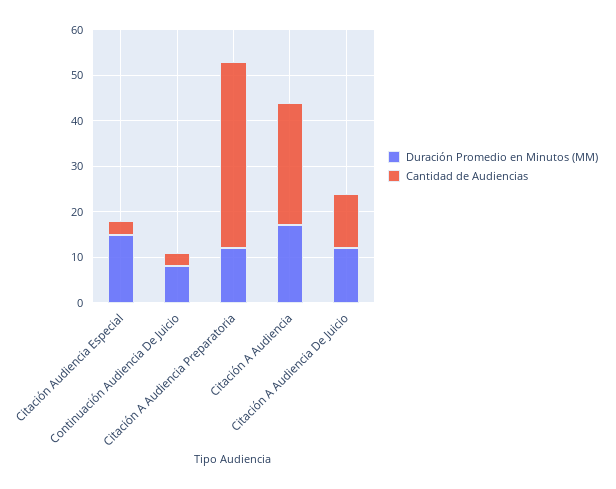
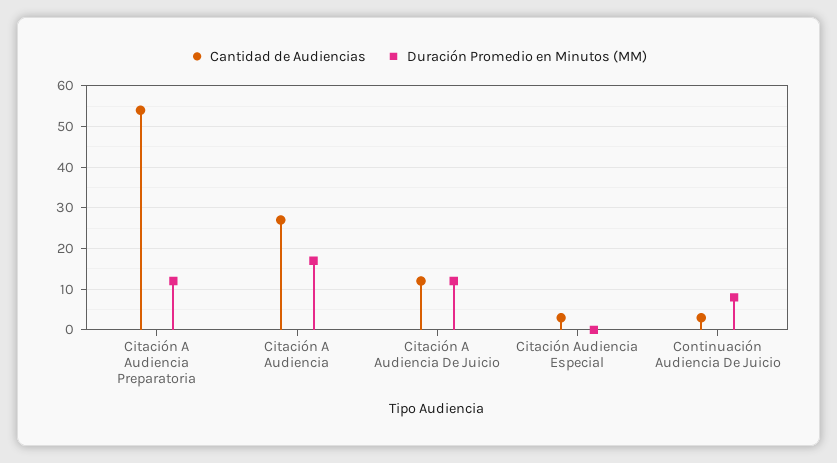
  {
    "Duración Promedio en Minutos (MM)": {
-     "Citación Audiencia Especial": 15,
+     "Citación Audiencia Especial": 0,
      "Continuación Audiencia De Juicio": 10,
      "Citación A Audiencia Preparatoria": 10,
      "Citación A Audiencia": 15,
      "Citación A Audiencia De Juicio": 10
    },
    "Cantidad de Audiencias": {
      "Citación Audiencia Especial": 5,
      "Continuación Audiencia De Juicio": 5,
-     "Citación A Audiencia Preparatoria": 40,
+     "Citación A Audiencia Preparatoria": 55,
      "Citación A Audiencia": 25,
      "Citación A Audiencia De Juicio": 10
    }
  }

